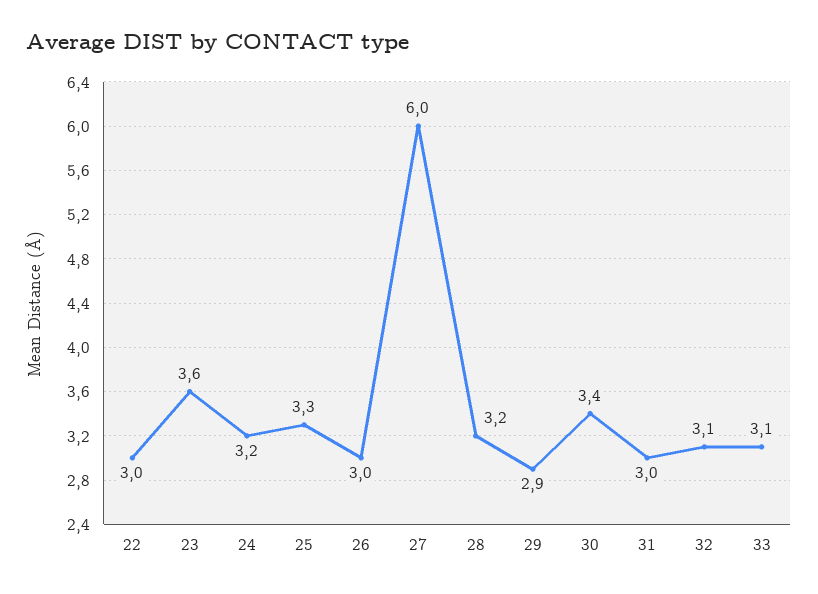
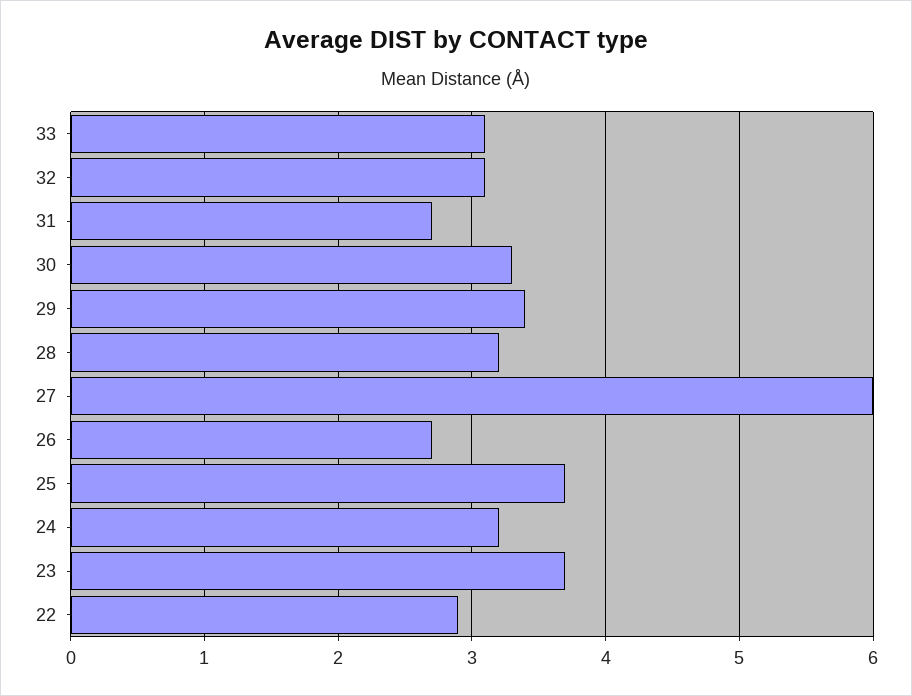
  {
-   "22": 3,
+   "22": 2.9,
-   "23": 3.6,
+   "23": 3.7,
    "24": 3.2,
-   "25": 3.3,
+   "25": 3.7,
-   "26": 3,
+   "26": 2.7,
    "27": 6,
    "28": 3.2,
-   "29": 2.9,
+   "29": 3.4,
-   "30": 3.4,
+   "30": 3.3,
-   "31": 3,
+   "31": 2.7,
    "32": 3.1,
    "33": 3.1
  }

